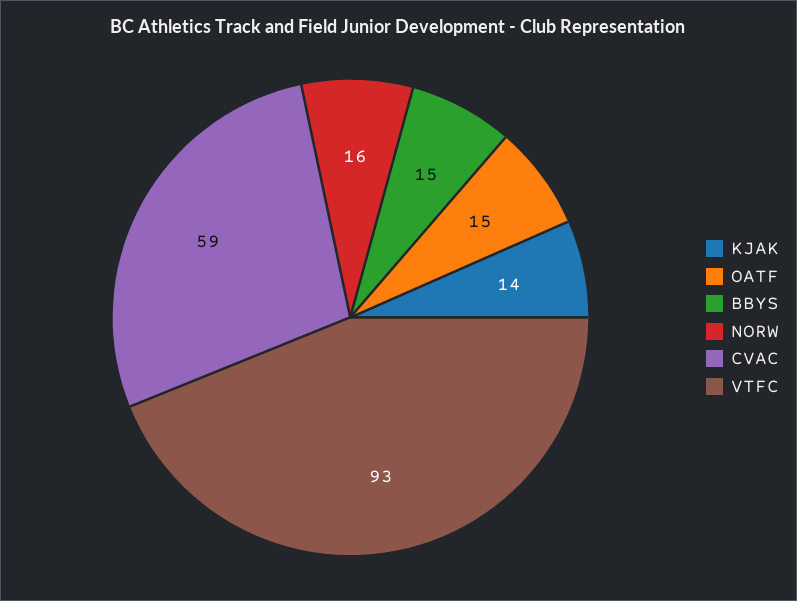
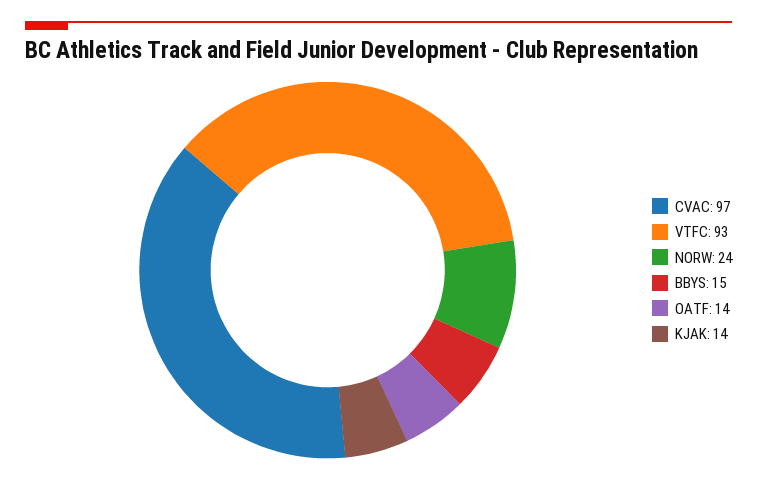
  {
    "KJAK": 14,
-   "OATF": 15,
+   "OATF": 14,
    "BBYS": 15,
-   "NORW": 16,
+   "NORW": 24,
-   "CVAC": 59,
+   "CVAC": 97,
    "VTFC": 93
  }

